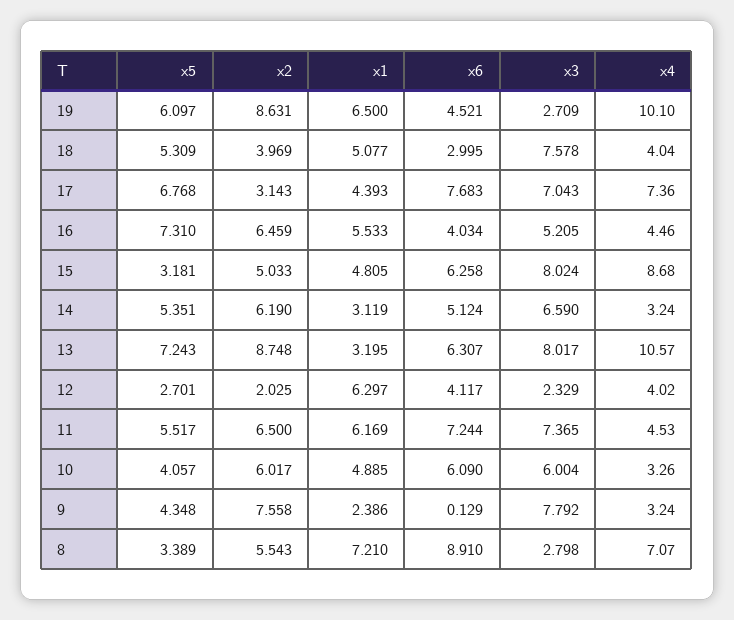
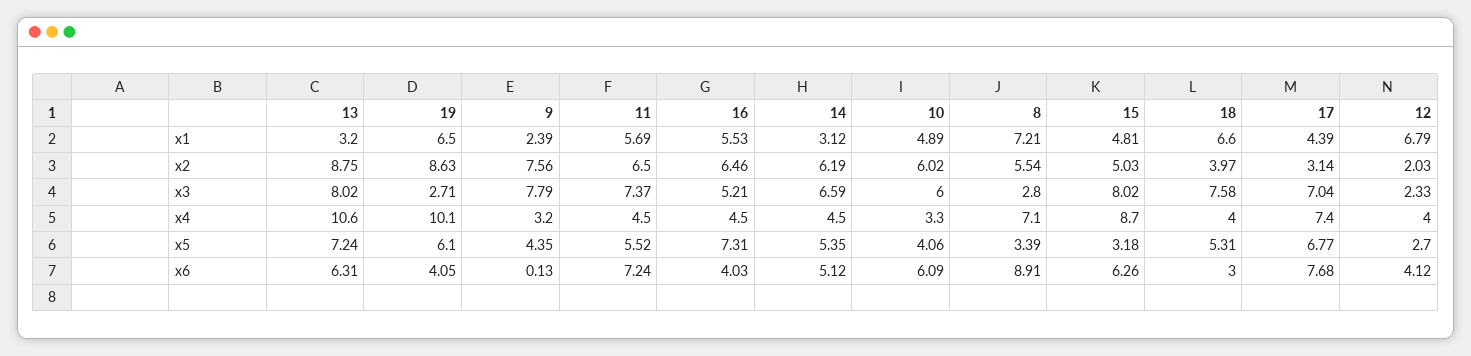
  {
    "x5": {
      "19": 6.097,
      "18": 5.309,
      "17": 6.768,
      "16": 7.31,
      "15": 3.181,
      "14": 5.351,
      "13": 7.243,
      "12": 2.701,
      "11": 5.517,
      "10": 4.057,
      "9": 4.348,
      "8": 3.389
    },
    "x2": {
      "19": 8.631,
      "18": 3.969,
      "17": 3.143,
      "16": 6.459,
      "15": 5.033,
      "14": 6.19,
      "13": 8.748,
      "12": 2.025,
      "11": 6.5,
      "10": 6.017,
      "9": 7.558,
      "8": 5.543
    },
    "x1": {
      "19": 6.5,
-     "18": 5.077,
+     "18": 6.6,
      "17": 4.393,
      "16": 5.533,
      "15": 4.805,
      "14": 3.119,
      "13": 3.195,
-     "12": 6.297,
+     "12": 6.79,
-     "11": 6.169,
+     "11": 5.69,
      "10": 4.885,
      "9": 2.386,
      "8": 7.21
    },
    "x6": {
-     "19": 4.521,
+     "19": 4.05,
      "18": 2.995,
      "17": 7.683,
      "16": 4.034,
      "15": 6.258,
      "14": 5.124,
      "13": 6.307,
      "12": 4.117,
      "11": 7.244,
      "10": 6.09,
      "9": 0.129,
      "8": 8.91
    },
    "x3": {
      "19": 2.709,
      "18": 7.578,
      "17": 7.043,
      "16": 5.205,
      "15": 8.024,
      "14": 6.59,
      "13": 8.017,
      "12": 2.329,
      "11": 7.365,
      "10": 6.004,
      "9": 7.792,
      "8": 2.798
    },
    "x4": {
      "19": 10.1,
      "18": 4.04,
      "17": 7.36,
      "16": 4.46,
      "15": 8.68,
-     "14": 3.24,
+     "14": 4.5,
      "13": 10.57,
      "12": 4.02,
      "11": 4.53,
      "10": 3.26,
      "9": 3.24,
      "8": 7.07
    }
  }

